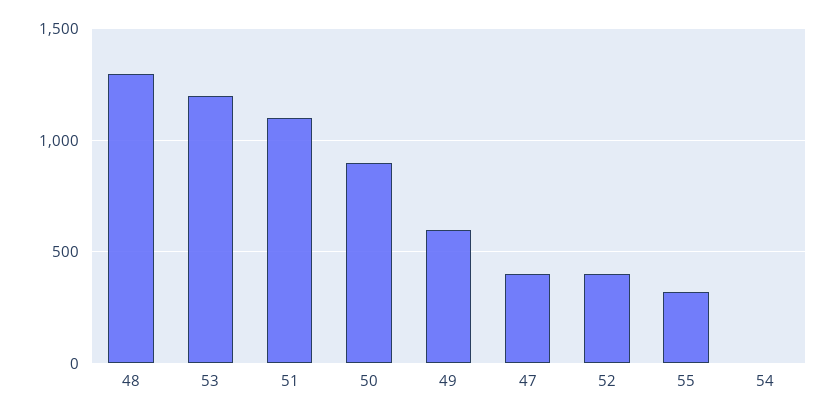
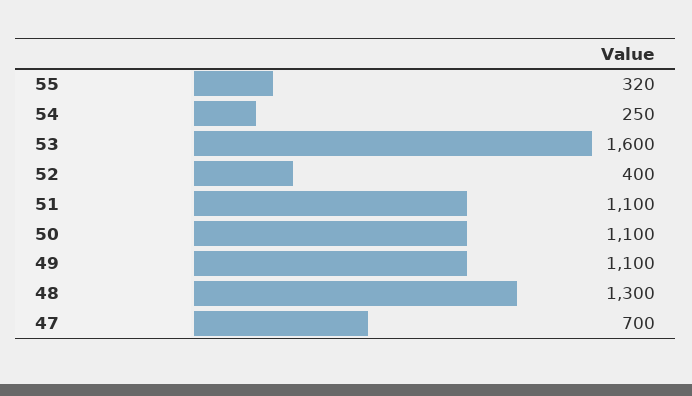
  {
    "48": 1300,
-   "53": 1200,
+   "53": 1600,
    "51": 1100,
-   "50": 900,
+   "50": 1100,
-   "49": 600,
+   "49": 1100,
-   "47": 400,
+   "47": 700,
    "52": 400,
    "55": 320,
-   "54": 0
+   "54": 250
  }

